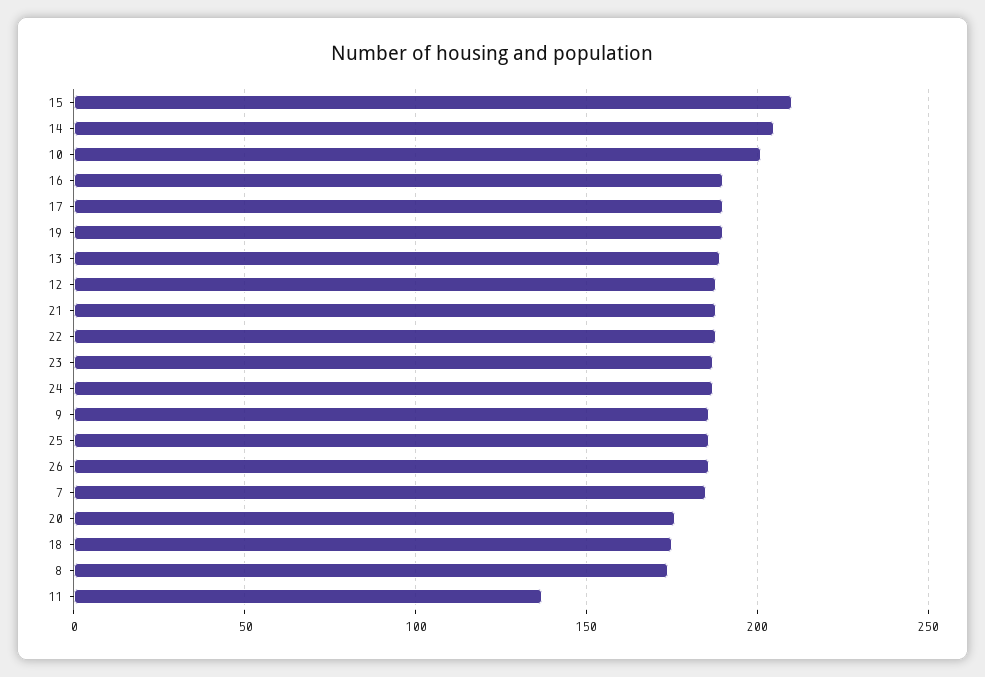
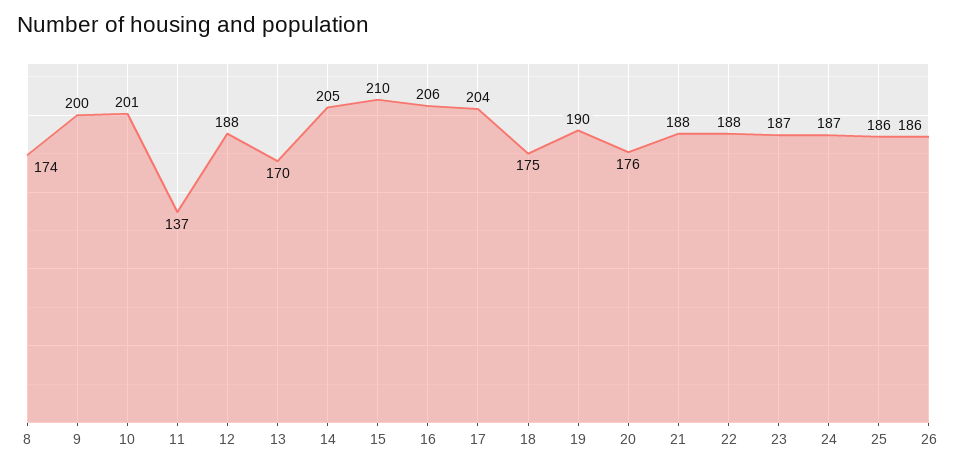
  {
    "15": 210,
    "14": 205,
    "10": 201,
-   "16": 190,
+   "16": 206,
-   "17": 190,
+   "17": 204,
    "19": 190,
-   "13": 190,
+   "13": 170,
    "12": 188,
    "21": 188,
    "22": 188,
    "23": 187,
    "24": 187,
-   "9": 185,
+   "9": 200,
    "25": 186,
    "26": 186,
-   "7": 185,
    "20": 176,
    "18": 175,
    "8": 174,
    "11": 137
  }

